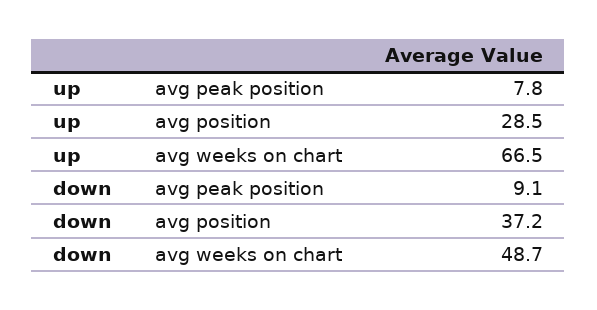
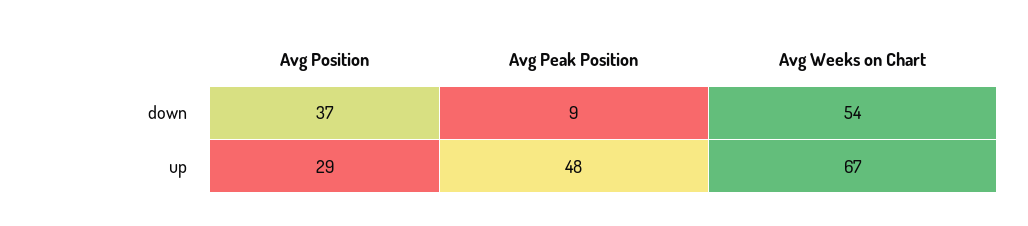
  {
    "up": {
-     "avg peak position": 7.8,
+     "avg peak position": 48,
      "avg position": 28.5,
      "avg weeks on chart": 66.5
    },
    "down": {
      "avg peak position": 9.1,
      "avg position": 37.2,
-     "avg weeks on chart": 48.7
+     "avg weeks on chart": 54
    }
  }

